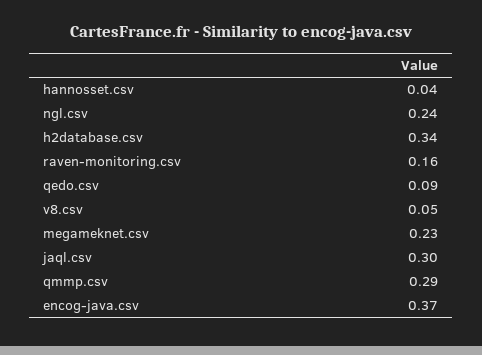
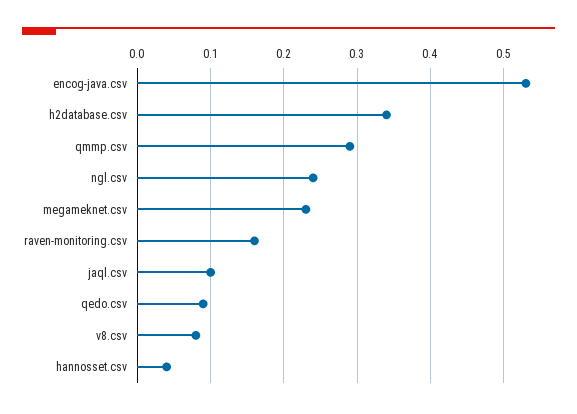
  {
    "hannosset.csv": 0.04,
    "ngl.csv": 0.24,
    "h2database.csv": 0.34,
    "raven-monitoring.csv": 0.16,
    "qedo.csv": 0.09,
-   "v8.csv": 0.05,
+   "v8.csv": 0.08,
    "megameknet.csv": 0.23,
-   "jaql.csv": 0.3,
+   "jaql.csv": 0.1,
    "qmmp.csv": 0.29,
-   "encog-java.csv": 0.37
+   "encog-java.csv": 0.53
  }

